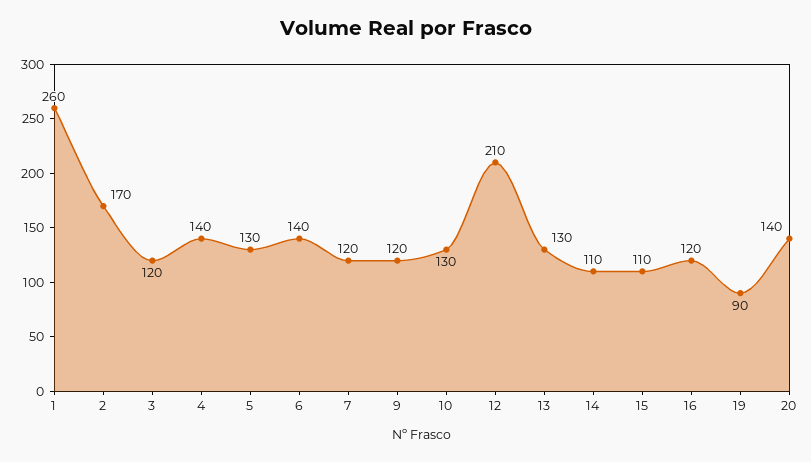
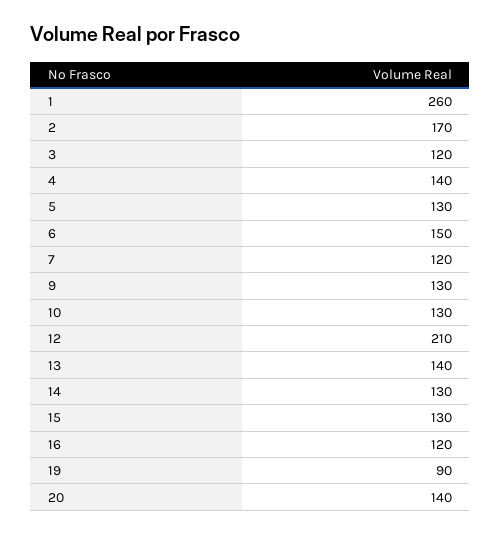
  {
    "1": 260,
    "2": 170,
    "3": 120,
    "4": 140,
    "5": 130,
-   "6": 140,
+   "6": 150,
    "7": 120,
-   "9": 120,
+   "9": 130,
    "10": 130,
    "12": 210,
-   "13": 130,
+   "13": 140,
-   "14": 110,
+   "14": 130,
-   "15": 110,
+   "15": 130,
    "16": 120,
    "19": 90,
    "20": 140
  }

